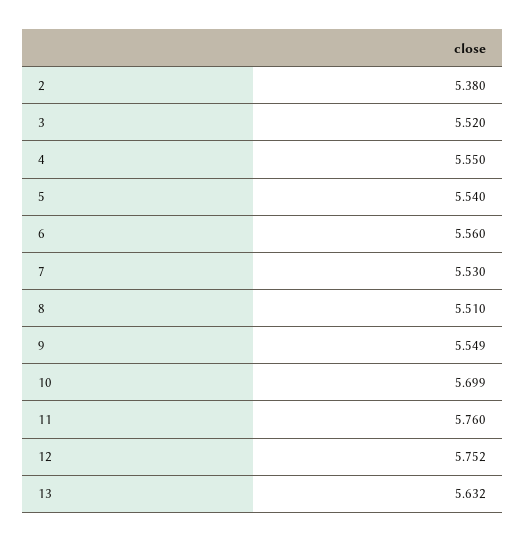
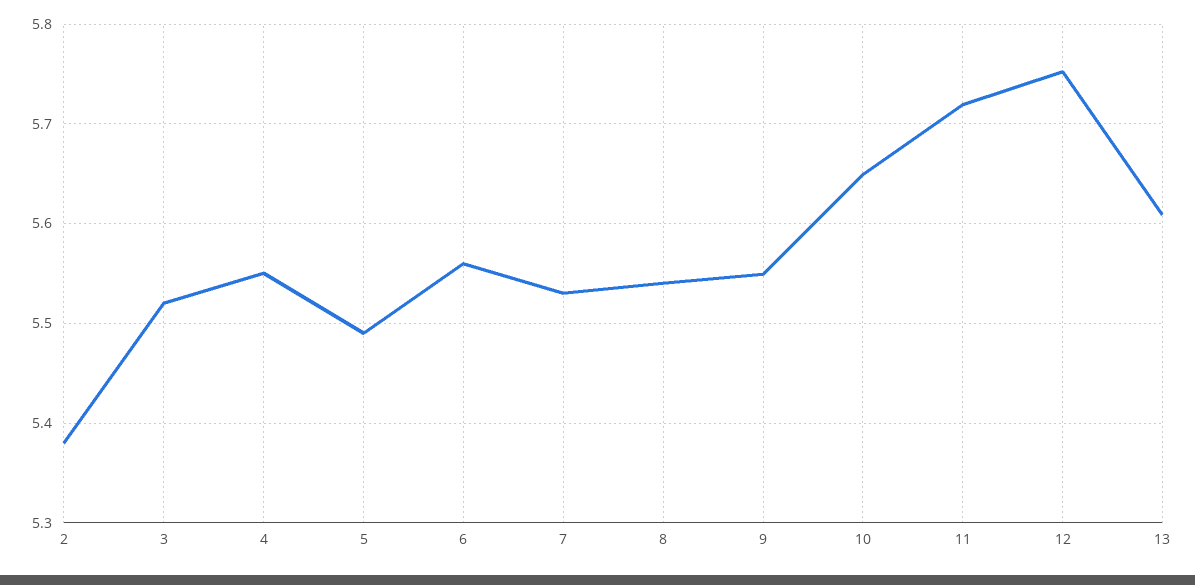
  {
    "2": 5.38,
    "3": 5.52,
    "4": 5.55,
-   "5": 5.54,
+   "5": 5.49,
    "6": 5.56,
    "7": 5.53,
-   "8": 5.51,
+   "8": 5.54,
    "9": 5.549,
-   "10": 5.699,
+   "10": 5.65,
-   "11": 5.76,
+   "11": 5.72,
    "12": 5.752,
-   "13": 5.632
+   "13": 5.61
  }

